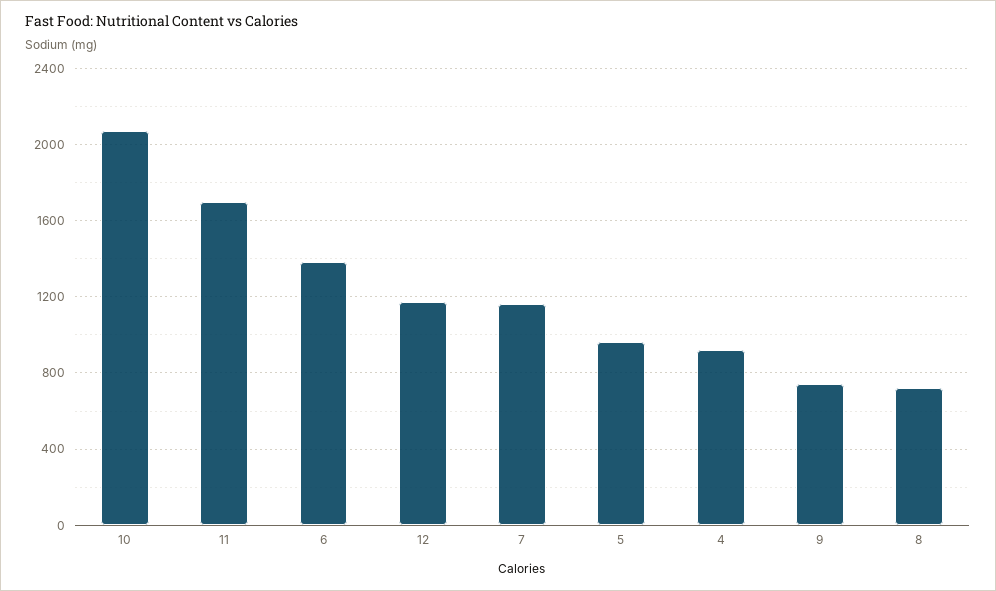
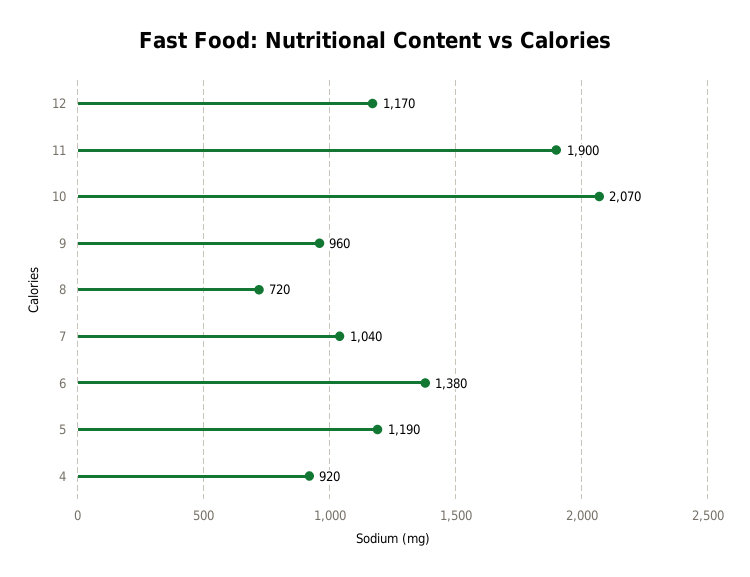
  {
    "10": 2070,
-   "11": 1700,
+   "11": 1900,
    "6": 1380,
    "12": 1170,
-   "7": 1150,
+   "7": 1040,
-   "5": 950,
+   "5": 1190,
    "4": 920,
-   "9": 750,
+   "9": 960,
    "8": 720
  }

